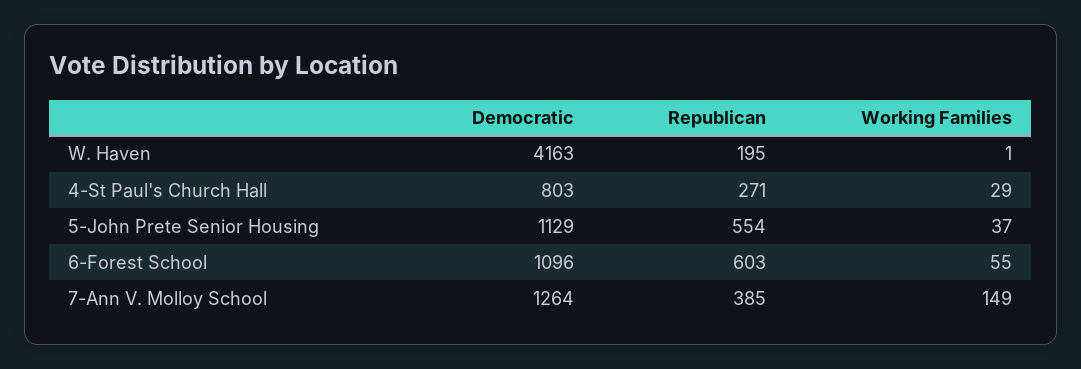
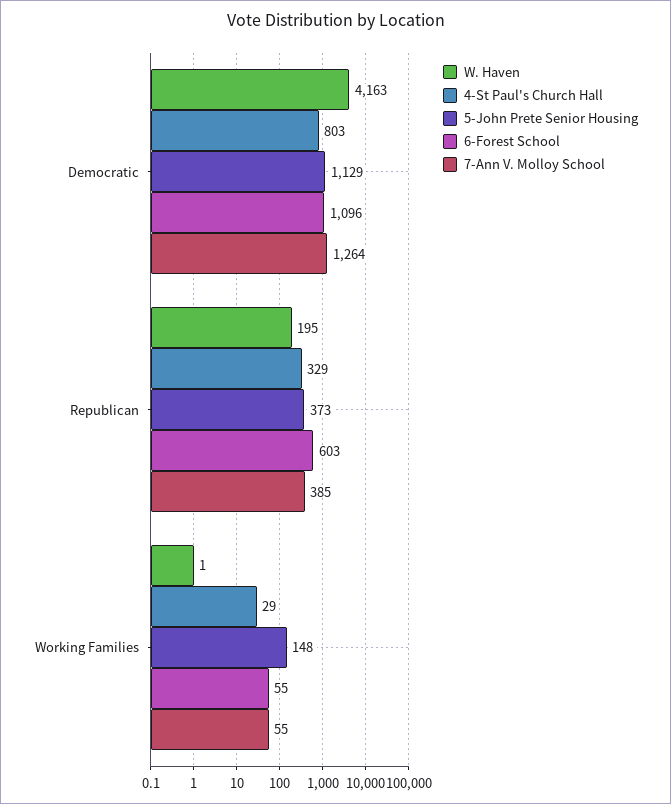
  {
    "W. Haven": {
      "Democratic": 4163,
      "Republican": 195,
      "Working Families": 1
    },
    "4-St Paul's Church Hall": {
      "Democratic": 803,
-     "Republican": 271,
+     "Republican": 329,
      "Working Families": 29
    },
    "5-John Prete Senior Housing": {
      "Democratic": 1129,
-     "Republican": 554,
+     "Republican": 373,
-     "Working Families": 37
+     "Working Families": 148
    },
    "6-Forest School": {
      "Democratic": 1096,
      "Republican": 603,
      "Working Families": 55
    },
    "7-Ann V. Molloy School": {
      "Democratic": 1264,
      "Republican": 385,
-     "Working Families": 149
+     "Working Families": 55
    }
  }

